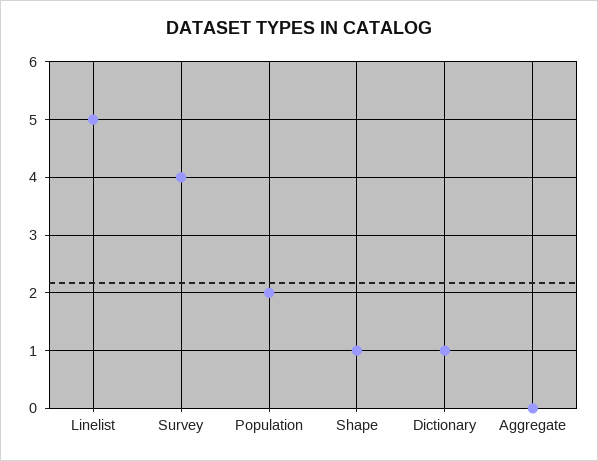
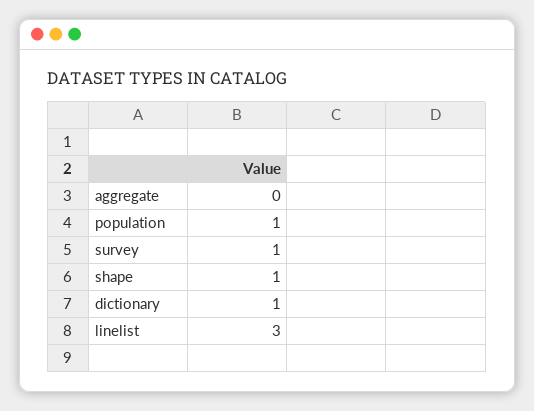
  {
-   "Linelist": 5,
+   "Linelist": 3,
-   "Survey": 4,
+   "Survey": 1,
-   "Population": 2,
+   "Population": 1,
    "Shape": 1,
    "Dictionary": 1,
    "Aggregate": 0
  }

